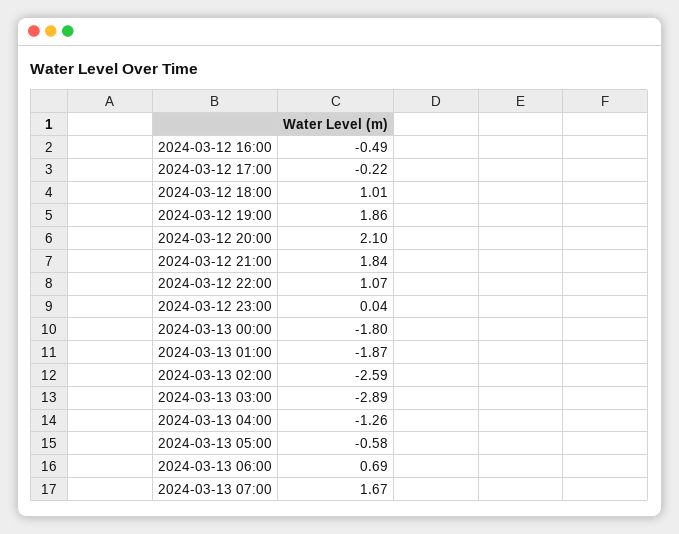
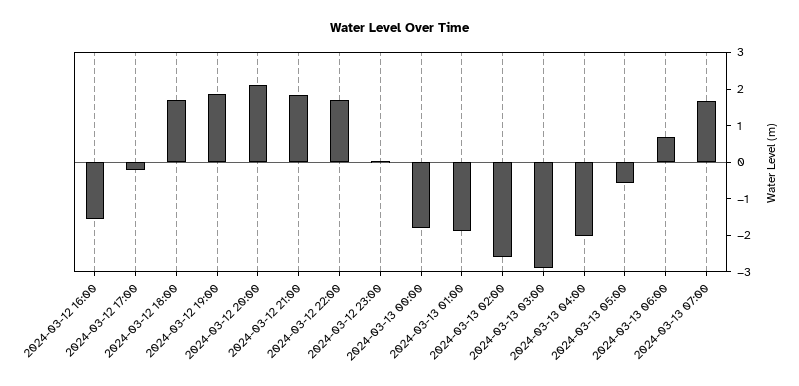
  {
-   "2024-03-12 16:00": -0.49,
+   "2024-03-12 16:00": -1.5,
    "2024-03-12 17:00": -0.22,
-   "2024-03-12 18:00": 1.01,
+   "2024-03-12 18:00": 1.75,
    "2024-03-12 19:00": 1.86,
    "2024-03-12 20:00": 2.1,
    "2024-03-12 21:00": 1.84,
-   "2024-03-12 22:00": 1.07,
+   "2024-03-12 22:00": 1.75,
    "2024-03-12 23:00": 0.04,
    "2024-03-13 00:00": -1.8,
    "2024-03-13 01:00": -1.87,
    "2024-03-13 02:00": -2.59,
    "2024-03-13 03:00": -2.89,
-   "2024-03-13 04:00": -1.26,
+   "2024-03-13 04:00": -2,
    "2024-03-13 05:00": -0.58,
    "2024-03-13 06:00": 0.69,
    "2024-03-13 07:00": 1.67
  }

